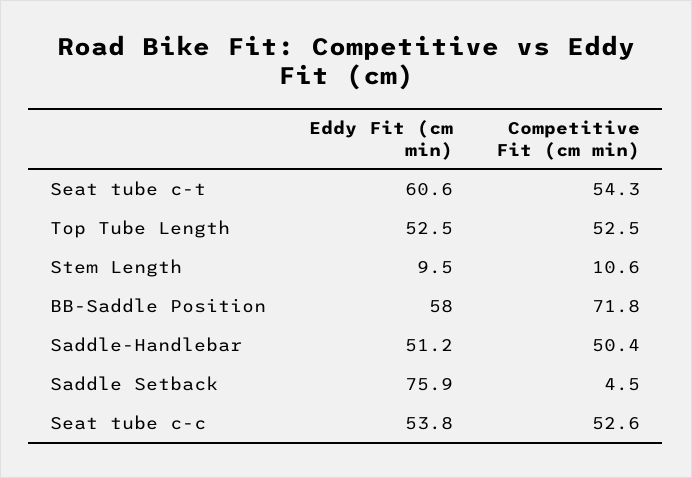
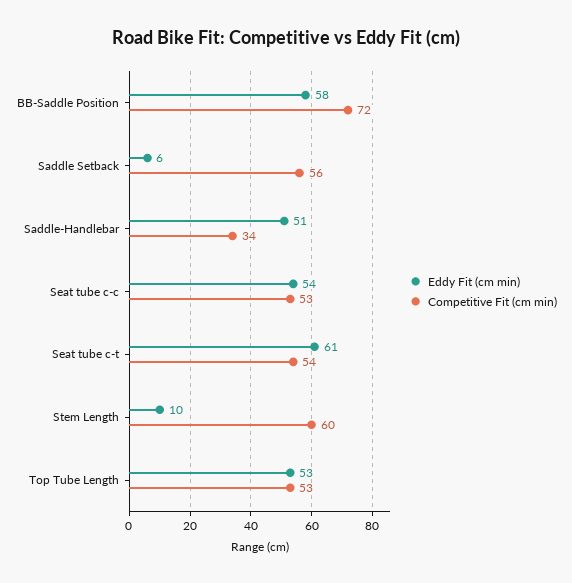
  {
    "Eddy Fit (cm min)": {
      "Seat tube c-t": 60.6,
      "Top Tube Length": 52.5,
      "Stem Length": 9.5,
      "BB-Saddle Position": 58,
      "Saddle-Handlebar": 51.2,
-     "Saddle Setback": 75.9,
+     "Saddle Setback": 6,
      "Seat tube c-c": 53.8
    },
    "Competitive Fit (cm min)": {
      "Seat tube c-t": 54.3,
      "Top Tube Length": 52.5,
-     "Stem Length": 10.6,
+     "Stem Length": 60,
      "BB-Saddle Position": 71.8,
-     "Saddle-Handlebar": 50.4,
+     "Saddle-Handlebar": 34,
-     "Saddle Setback": 4.5,
+     "Saddle Setback": 56,
      "Seat tube c-c": 52.6
    }
  }

